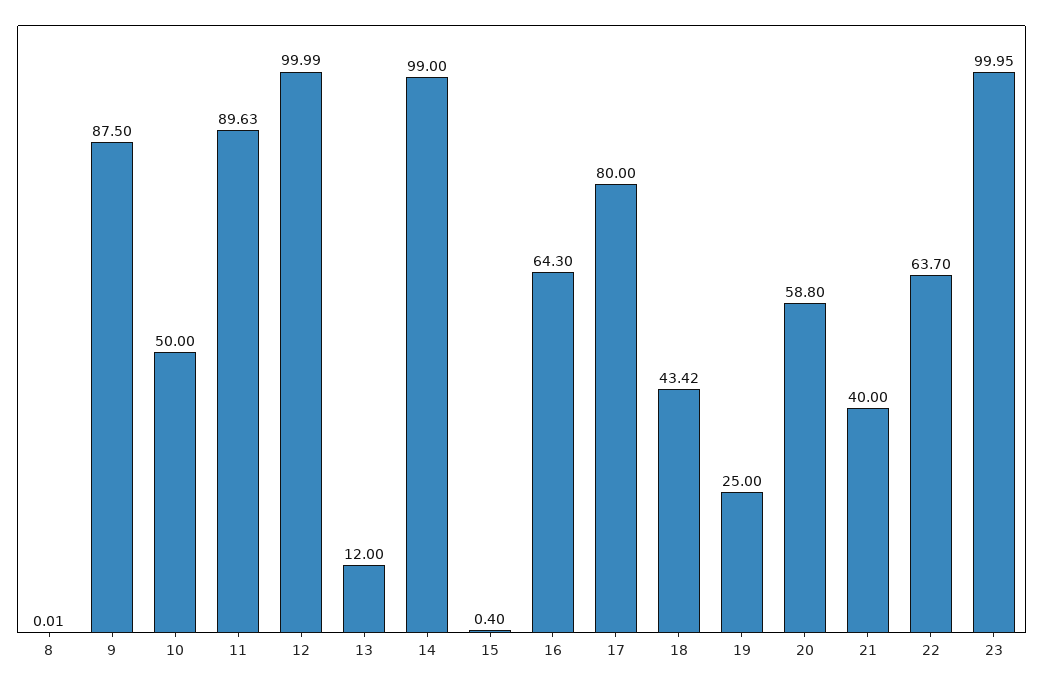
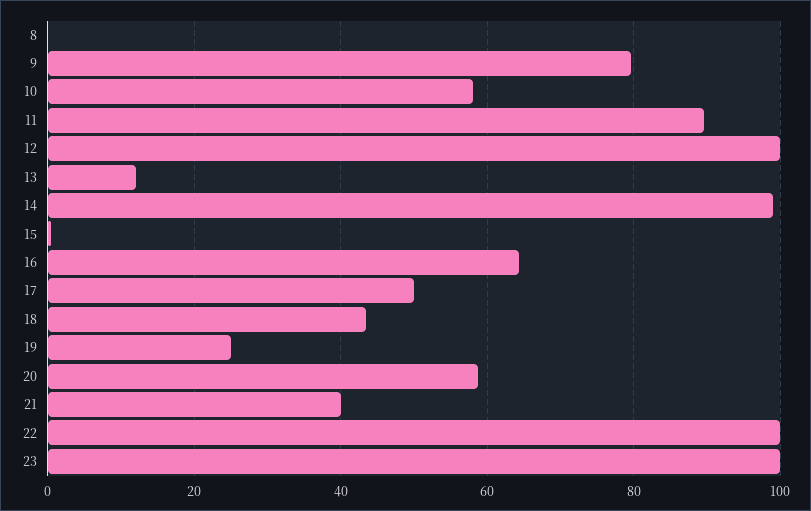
  {
    "8": 0.01,
-   "9": 87.5,
+   "9": 80,
-   "10": 50,
+   "10": 58,
    "11": 89.63,
    "12": 99.99,
    "13": 12,
    "14": 99,
    "15": 0.4,
    "16": 64.3,
-   "17": 80,
+   "17": 50,
    "18": 43.42,
    "19": 25,
    "20": 58.8,
    "21": 40,
-   "22": 63.7,
+   "22": 100,
    "23": 99.95
  }

